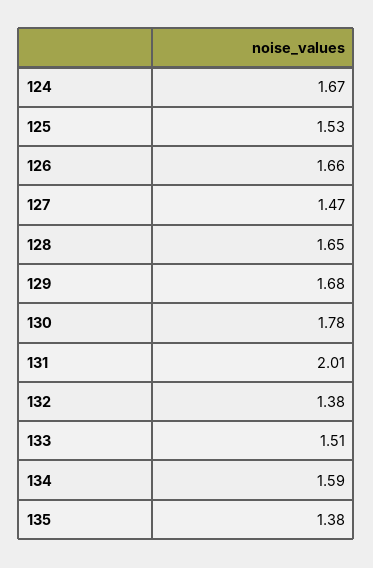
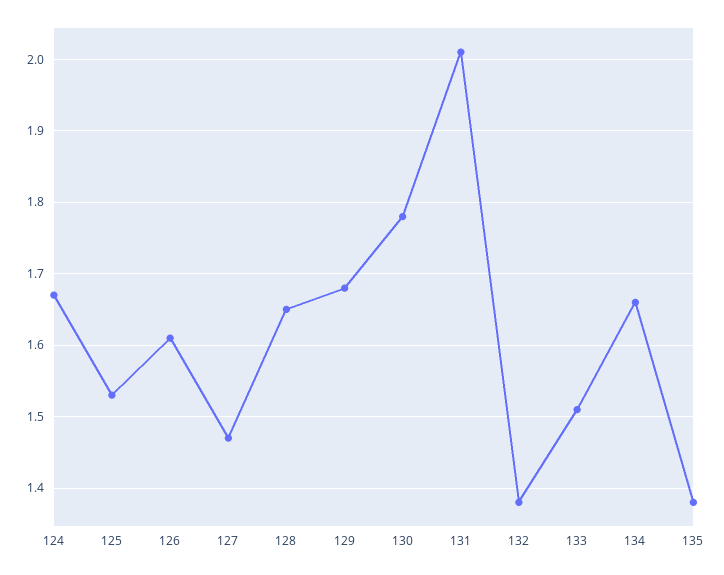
  {
    "124": 1.67,
    "125": 1.53,
-   "126": 1.66,
+   "126": 1.61,
    "127": 1.47,
    "128": 1.65,
    "129": 1.68,
    "130": 1.78,
    "131": 2.01,
    "132": 1.38,
    "133": 1.51,
-   "134": 1.59,
+   "134": 1.66,
    "135": 1.38
  }

